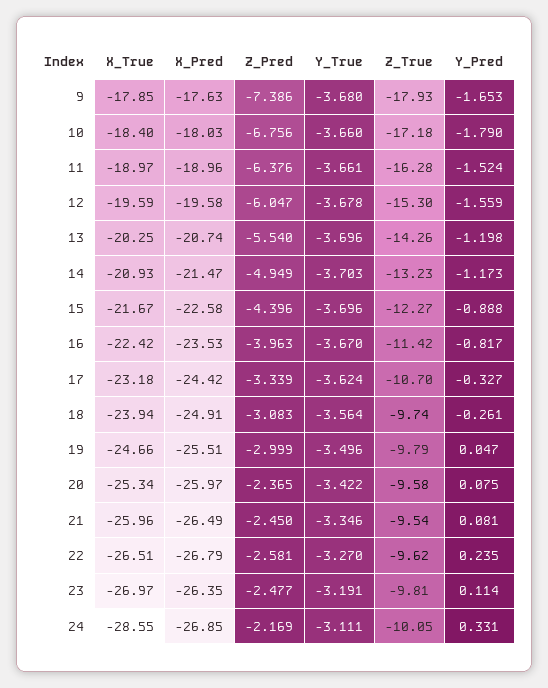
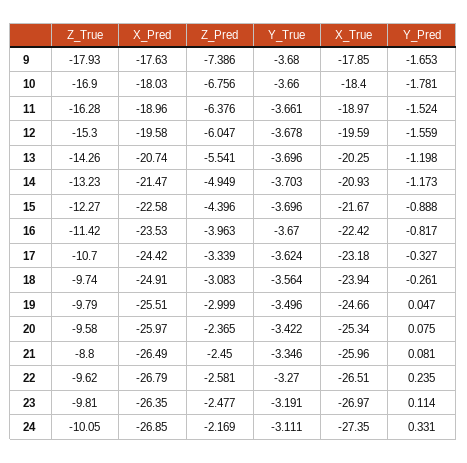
  {
    "X_True": {
      "9": -17.85,
      "10": -18.4,
      "11": -18.97,
      "12": -19.59,
      "13": -20.25,
      "14": -20.93,
      "15": -21.67,
      "16": -22.42,
      "17": -23.18,
      "18": -23.94,
      "19": -24.66,
      "20": -25.34,
      "21": -25.96,
      "22": -26.51,
      "23": -26.97,
-     "24": -28.55
+     "24": -27.35
    },
    "X_Pred": {
      "9": -17.63,
      "10": -18.03,
      "11": -18.96,
      "12": -19.58,
      "13": -20.74,
      "14": -21.47,
      "15": -22.58,
      "16": -23.53,
      "17": -24.42,
      "18": -24.91,
      "19": -25.51,
      "20": -25.97,
      "21": -26.49,
      "22": -26.79,
      "23": -26.35,
      "24": -26.85
    },
    "Z_Pred": {
      "9": -7.386,
      "10": -6.756,
      "11": -6.376,
      "12": -6.047,
-     "13": -5.54,
+     "13": -5.541,
      "14": -4.949,
      "15": -4.396,
      "16": -3.963,
      "17": -3.339,
      "18": -3.083,
      "19": -2.999,
      "20": -2.365,
      "21": -2.45,
      "22": -2.581,
      "23": -2.477,
      "24": -2.169
    },
    "Y_True": {
      "9": -3.68,
      "10": -3.66,
      "11": -3.661,
      "12": -3.678,
      "13": -3.696,
      "14": -3.703,
      "15": -3.696,
      "16": -3.67,
      "17": -3.624,
      "18": -3.564,
      "19": -3.496,
      "20": -3.422,
      "21": -3.346,
      "22": -3.27,
      "23": -3.191,
      "24": -3.111
    },
    "Z_True": {
      "9": -17.93,
-     "10": -17.18,
+     "10": -16.9,
      "11": -16.28,
      "12": -15.3,
      "13": -14.26,
      "14": -13.23,
      "15": -12.27,
      "16": -11.42,
      "17": -10.7,
      "18": -9.74,
      "19": -9.79,
      "20": -9.58,
-     "21": -9.54,
+     "21": -8.8,
      "22": -9.62,
      "23": -9.81,
      "24": -10.05
    },
    "Y_Pred": {
      "9": -1.653,
-     "10": -1.79,
+     "10": -1.781,
      "11": -1.524,
      "12": -1.559,
      "13": -1.198,
      "14": -1.173,
      "15": -0.888,
      "16": -0.817,
      "17": -0.327,
      "18": -0.261,
      "19": 0.047,
      "20": 0.075,
      "21": 0.081,
      "22": 0.235,
      "23": 0.114,
      "24": 0.331
    }
  }

